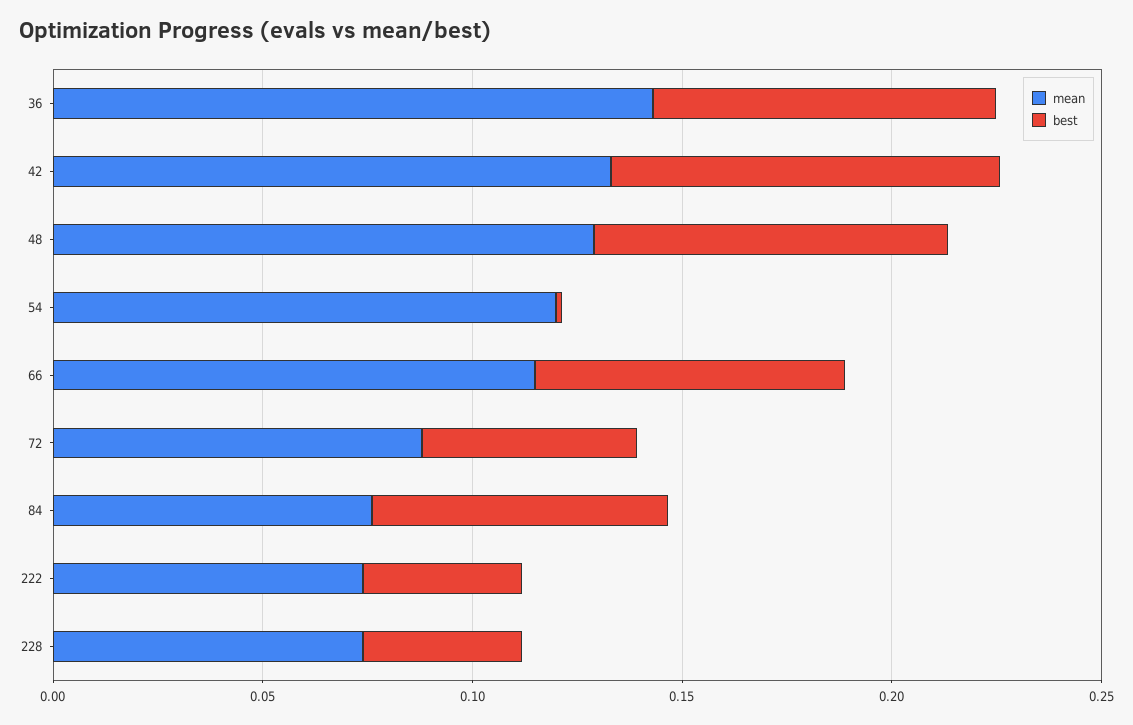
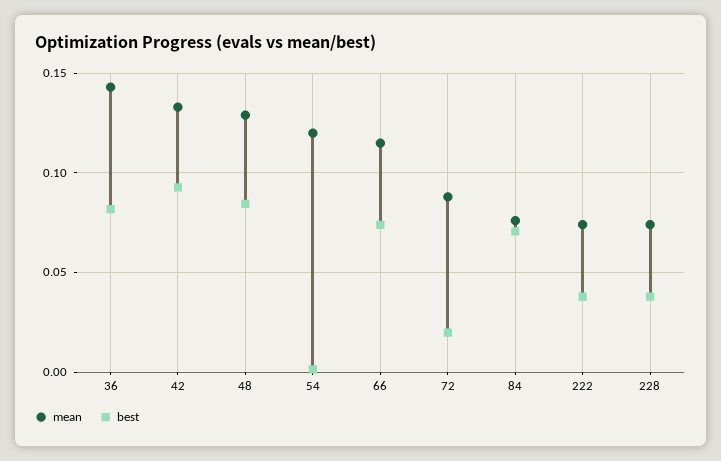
  {
    "mean": {
      "36": 0.145,
      "42": 0.135,
      "48": 0.13,
      "54": 0.12,
      "66": 0.115,
      "72": 0.09,
      "84": 0.075,
      "222": 0.075,
      "228": 0.075
    },
    "best": {
      "36": 0.08,
      "42": 0.095,
      "48": 0.085,
      "54": 0,
      "66": 0.075,
-     "72": 0.05,
+     "72": 0.02,
      "84": 0.07,
      "222": 0.04,
      "228": 0.04
    }
  }

